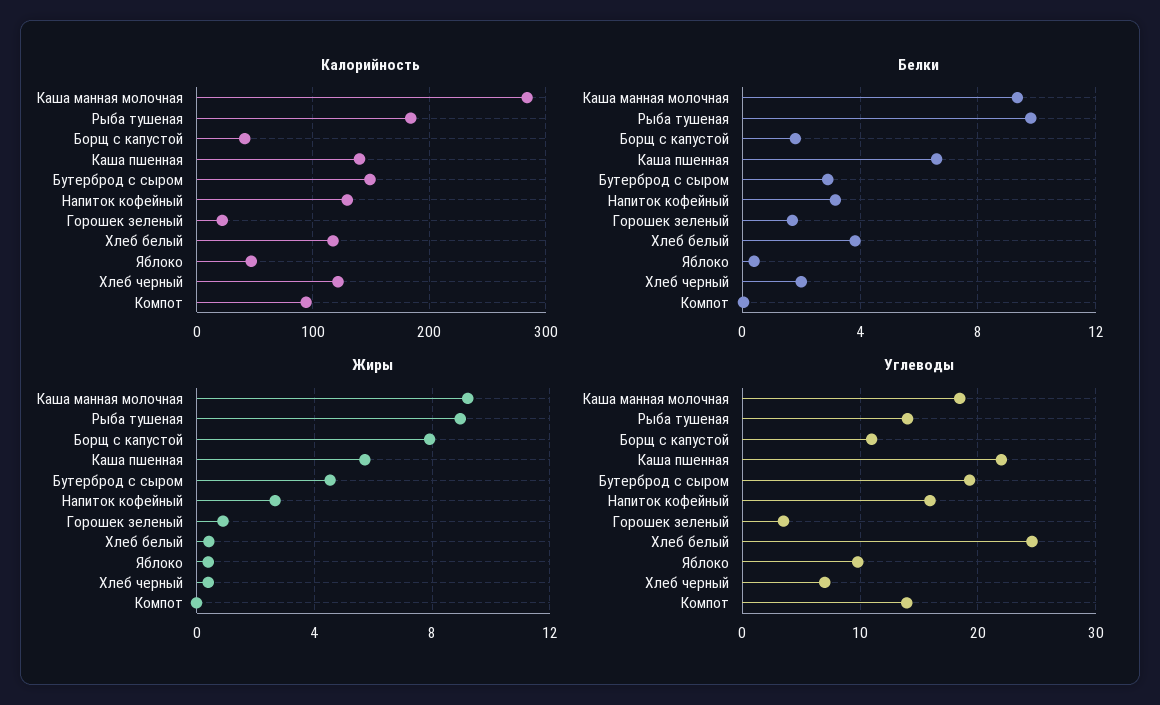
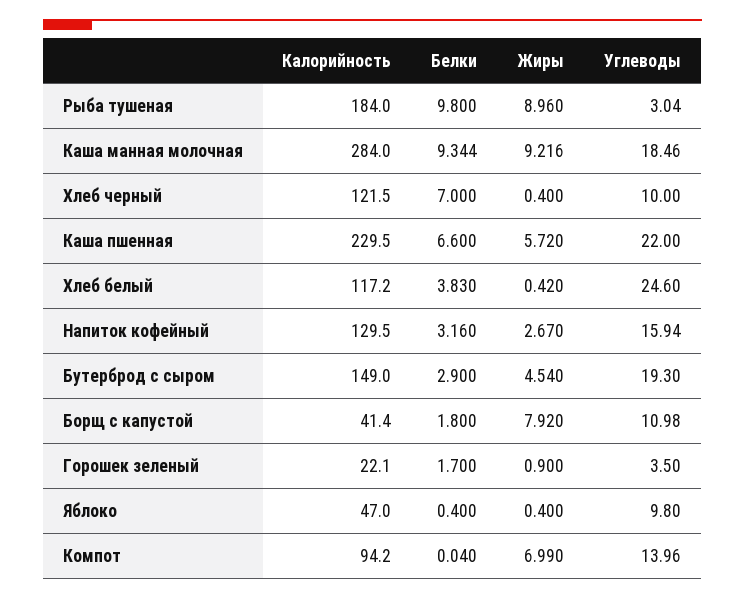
  {
    "Калорийность": {
      "Каша манная молочная": 284,
      "Рыба тушеная": 184,
      "Борщ с капустой": 41.4,
-     "Каша пшенная": 140,
+     "Каша пшенная": 229.5,
      "Бутерброд с сыром": 149,
      "Напиток кофейный": 129.5,
      "Горошек зеленый": 22.1,
      "Хлеб белый": 117.2,
      "Яблоко": 47,
      "Хлеб черный": 121.5,
      "Компот": 94.2
    },
    "Белки": {
      "Каша манная молочная": 9.344,
      "Рыба тушеная": 9.8,
      "Борщ с капустой": 1.8,
      "Каша пшенная": 6.6,
      "Бутерброд с сыром": 2.9,
      "Напиток кофейный": 3.16,
      "Горошек зеленый": 1.7,
      "Хлеб белый": 3.83,
      "Яблоко": 0.4,
-     "Хлеб черный": 2,
+     "Хлеб черный": 7,
      "Компот": 0.04
    },
    "Жиры": {
      "Каша манная молочная": 9.216,
      "Рыба тушеная": 8.96,
      "Борщ с капустой": 7.92,
      "Каша пшенная": 5.72,
      "Бутерброд с сыром": 4.54,
      "Напиток кофейный": 2.67,
      "Горошек зеленый": 0.9,
      "Хлеб белый": 0.42,
      "Яблоко": 0.4,
      "Хлеб черный": 0.4,
-     "Компот": 0
+     "Компот": 6.99
    },
    "Углеводы": {
      "Каша манная молочная": 18.46,
-     "Рыба тушеная": 14,
+     "Рыба тушеная": 3.04,
      "Борщ с капустой": 10.98,
      "Каша пшенная": 22,
      "Бутерброд с сыром": 19.3,
      "Напиток кофейный": 15.94,
      "Горошек зеленый": 3.5,
      "Хлеб белый": 24.6,
      "Яблоко": 9.8,
-     "Хлеб черный": 7,
+     "Хлеб черный": 10,
      "Компот": 13.96
    }
  }

